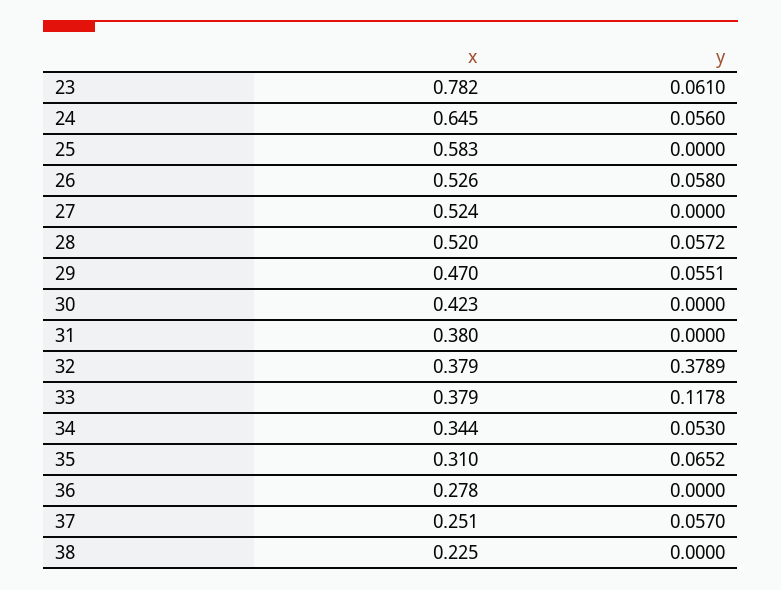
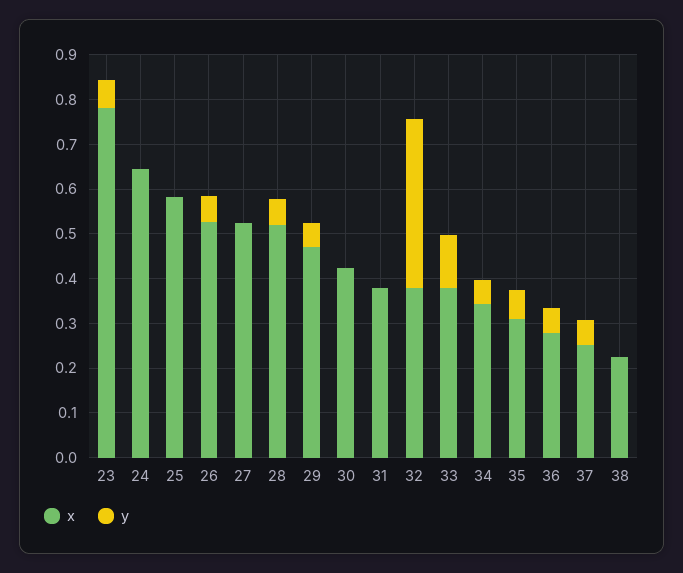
  {
    "x": {
      "23": 0.782,
      "24": 0.645,
      "25": 0.583,
      "26": 0.526,
      "27": 0.524,
      "28": 0.52,
      "29": 0.47,
      "30": 0.423,
      "31": 0.38,
      "32": 0.379,
      "33": 0.379,
      "34": 0.344,
      "35": 0.31,
      "36": 0.278,
      "37": 0.251,
      "38": 0.225
    },
    "y": {
      "23": 0.061,
-     "24": 0.056,
+     "24": 0,
      "25": 0,
      "26": 0.058,
      "27": 0,
      "28": 0.0572,
      "29": 0.0551,
      "30": 0,
      "31": 0,
      "32": 0.3789,
      "33": 0.1178,
      "34": 0.053,
      "35": 0.0652,
-     "36": 0,
+     "36": 0.06,
      "37": 0.057,
      "38": 0
    }
  }

